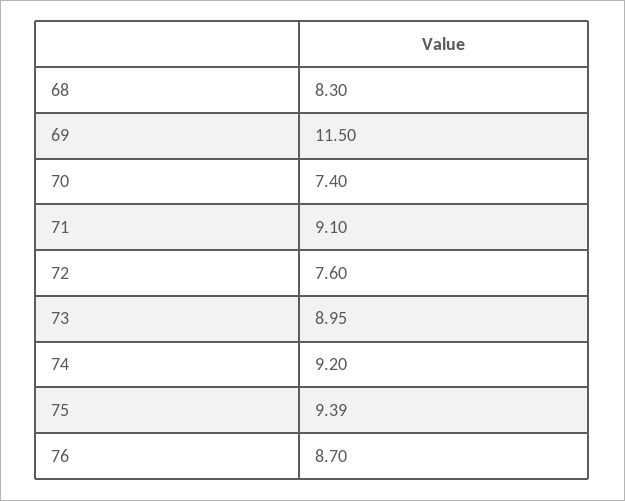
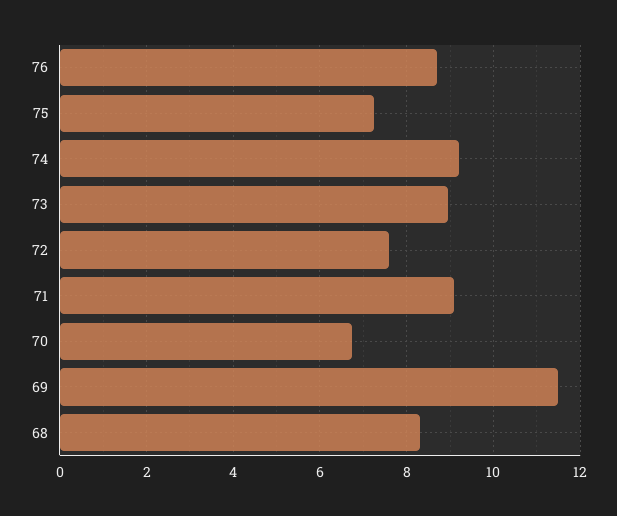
  {
    "68": 8.3,
    "69": 11.5,
-   "70": 7.4,
+   "70": 6.8,
    "71": 9.1,
    "72": 7.6,
    "73": 8.95,
    "74": 9.2,
-   "75": 9.39,
+   "75": 7.2,
    "76": 8.7
  }

